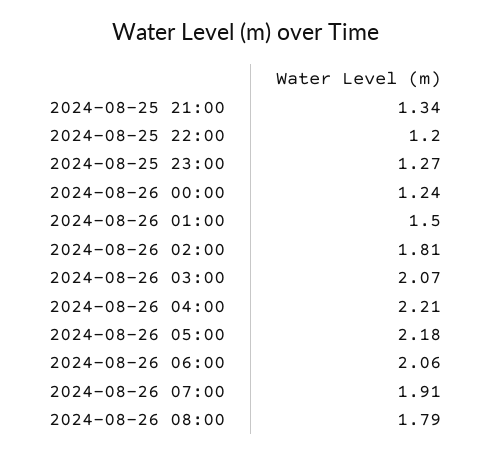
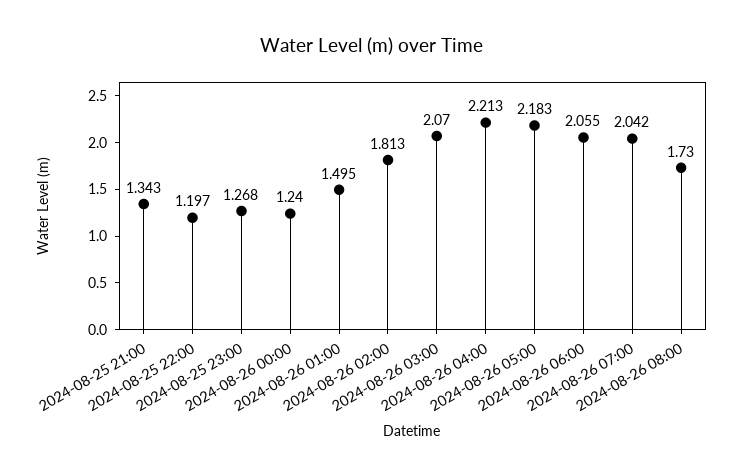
  {
    "2024-08-25 21:00": 1.343,
    "2024-08-25 22:00": 1.197,
    "2024-08-25 23:00": 1.268,
    "2024-08-26 00:00": 1.24,
    "2024-08-26 01:00": 1.495,
    "2024-08-26 02:00": 1.813,
    "2024-08-26 03:00": 2.07,
    "2024-08-26 04:00": 2.213,
    "2024-08-26 05:00": 2.183,
    "2024-08-26 06:00": 2.055,
-   "2024-08-26 07:00": 1.91,
+   "2024-08-26 07:00": 2.042,
-   "2024-08-26 08:00": 1.79
+   "2024-08-26 08:00": 1.73
  }

